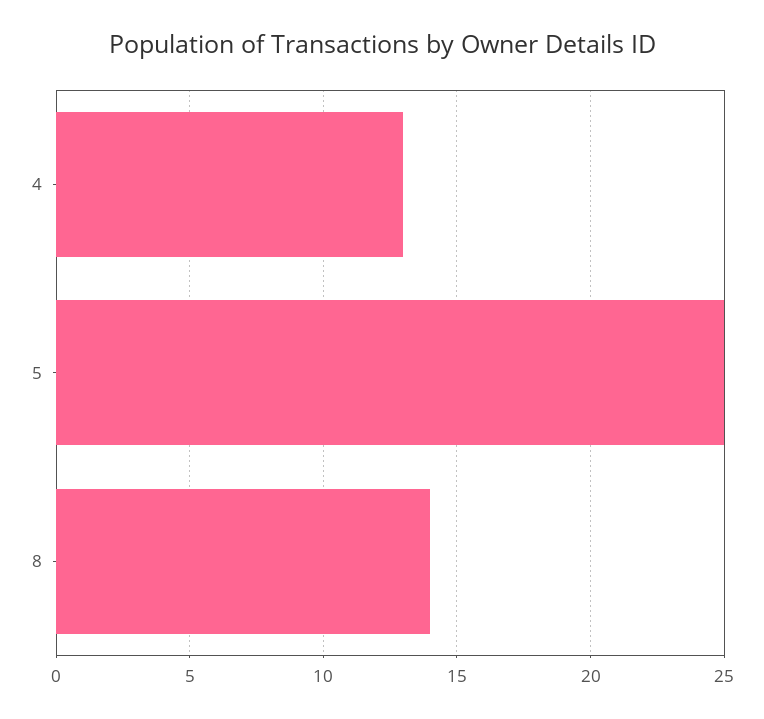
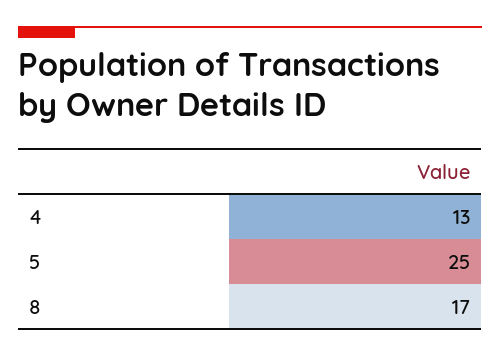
  {
    "4": 13,
    "5": 25,
-   "8": 14
+   "8": 17
  }

